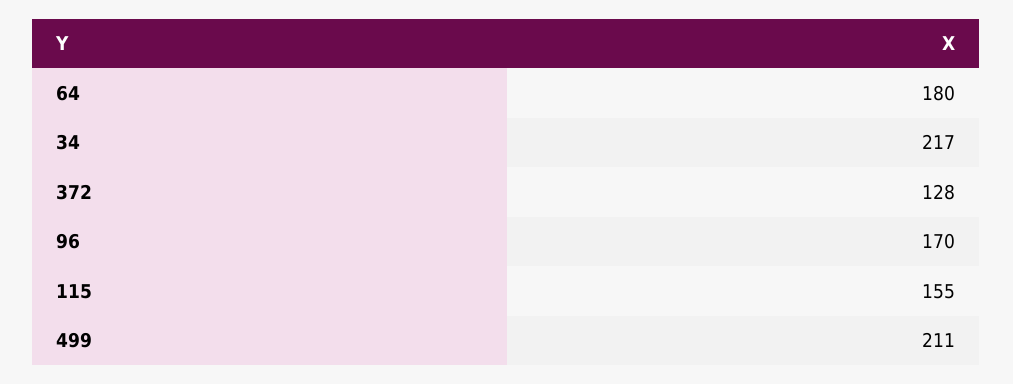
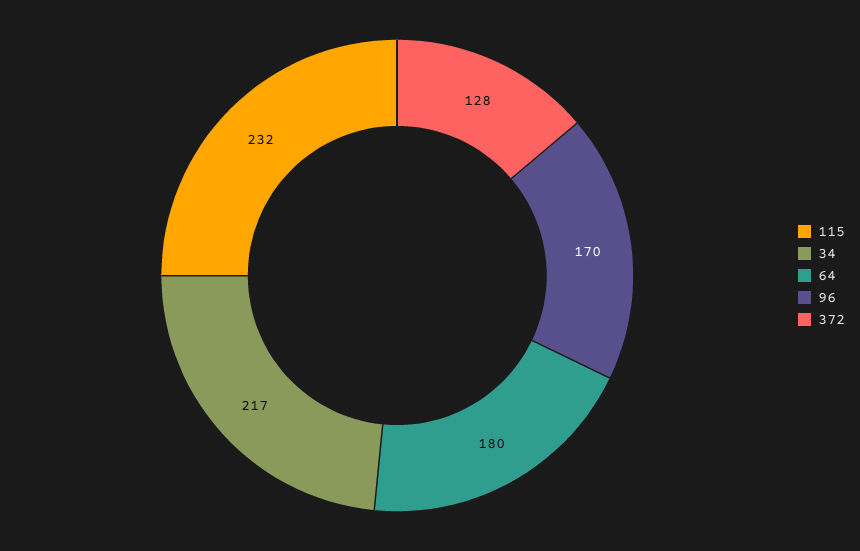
  {
    "64": 180,
    "34": 217,
    "372": 128,
    "96": 170,
-   "115": 155,
+   "115": 232
-   "499": 211
  }

